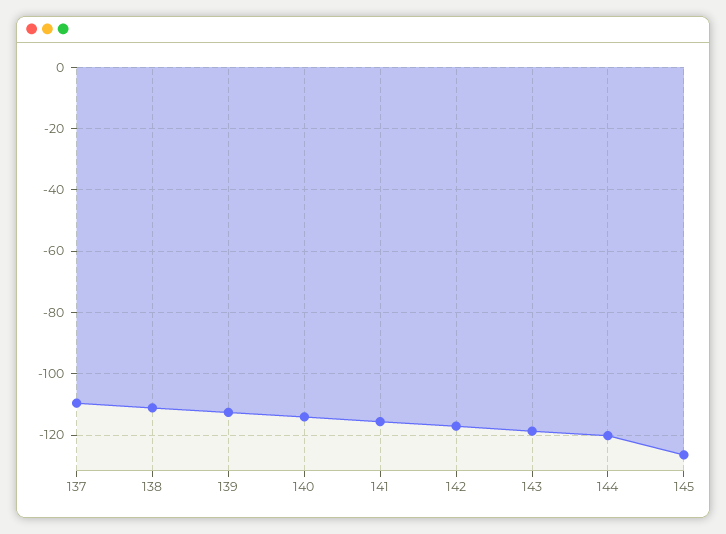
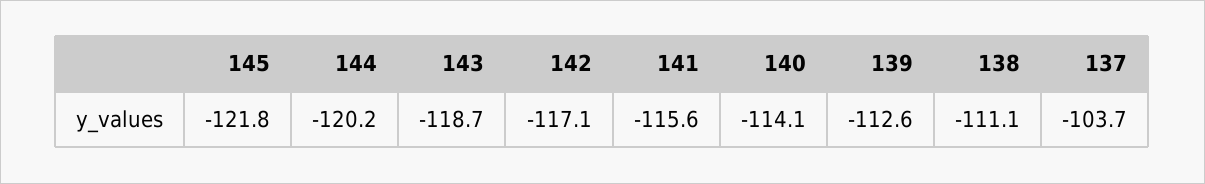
  {
-   "137": -110,
+   "137": -103.7,
    "138": -111.1,
    "139": -112.6,
    "140": -114.1,
    "141": -115.6,
    "142": -117.1,
    "143": -118.7,
    "144": -120.2,
-   "145": -126
+   "145": -121.8
  }

